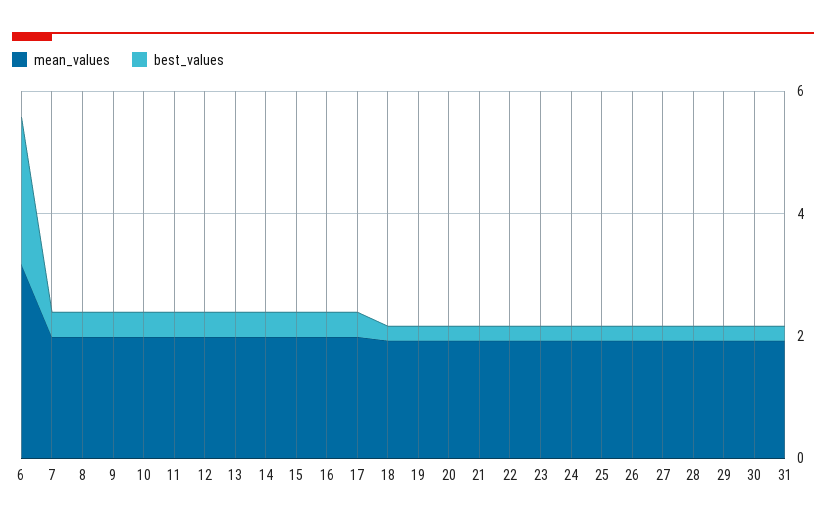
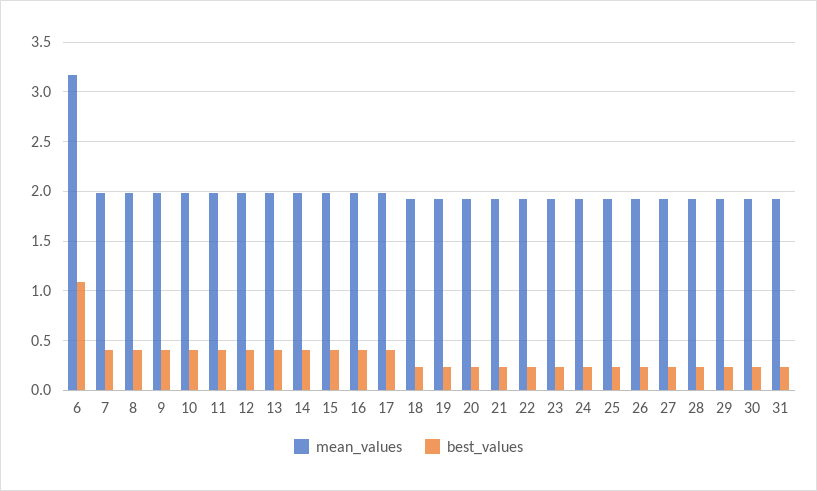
  {
    "mean_values": {
      "6": 3.2,
      "7": 2,
      "8": 2,
      "9": 2,
      "10": 2,
      "11": 2,
      "12": 2,
      "13": 2,
      "14": 2,
      "15": 2,
      "16": 2,
      "17": 2,
      "18": 1.9,
      "19": 1.9,
      "20": 1.9,
      "21": 1.9,
      "22": 1.9,
      "23": 1.9,
      "24": 1.9,
      "25": 1.9,
      "26": 1.9,
      "27": 1.9,
      "28": 1.9,
      "29": 1.9,
      "30": 1.9,
      "31": 1.9
    },
    "best_values": {
-     "6": 2.5,
+     "6": 1.1,
      "7": 0.4,
      "8": 0.4,
      "9": 0.4,
      "10": 0.4,
      "11": 0.4,
      "12": 0.4,
      "13": 0.4,
      "14": 0.4,
      "15": 0.4,
      "16": 0.4,
      "17": 0.4,
      "18": 0.2,
      "19": 0.2,
      "20": 0.2,
      "21": 0.2,
      "22": 0.2,
      "23": 0.2,
      "24": 0.2,
      "25": 0.2,
      "26": 0.2,
      "27": 0.2,
      "28": 0.2,
      "29": 0.2,
      "30": 0.2,
      "31": 0.2
    }
  }

